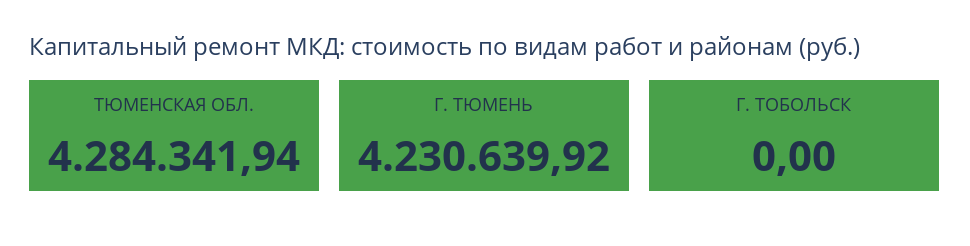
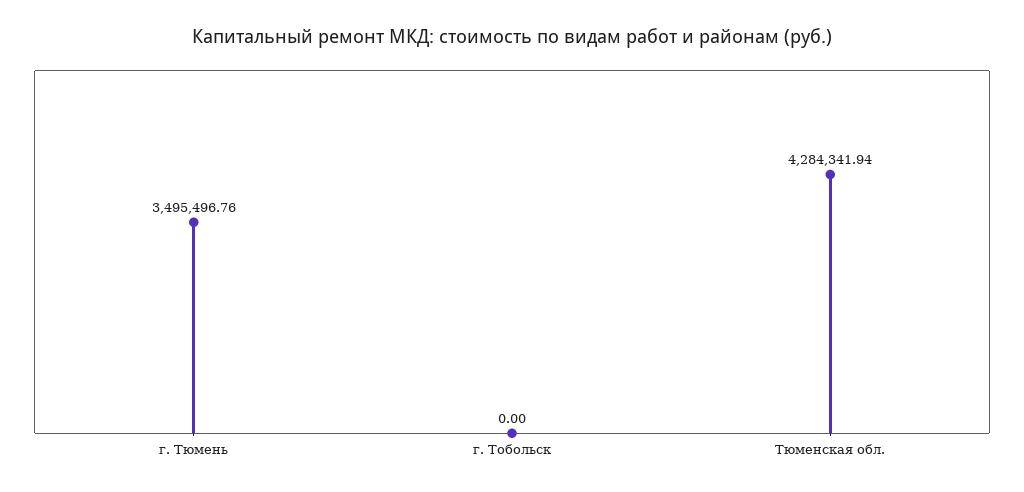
  {
    "ТЮМЕНСКАЯ ОБЛ.": 4284341.94,
-   "Г. ТЮМЕНЬ": 4230639.92,
+   "Г. ТЮМЕНЬ": 3495496.76,
    "Г. ТОБОЛЬСК": 0
  }

